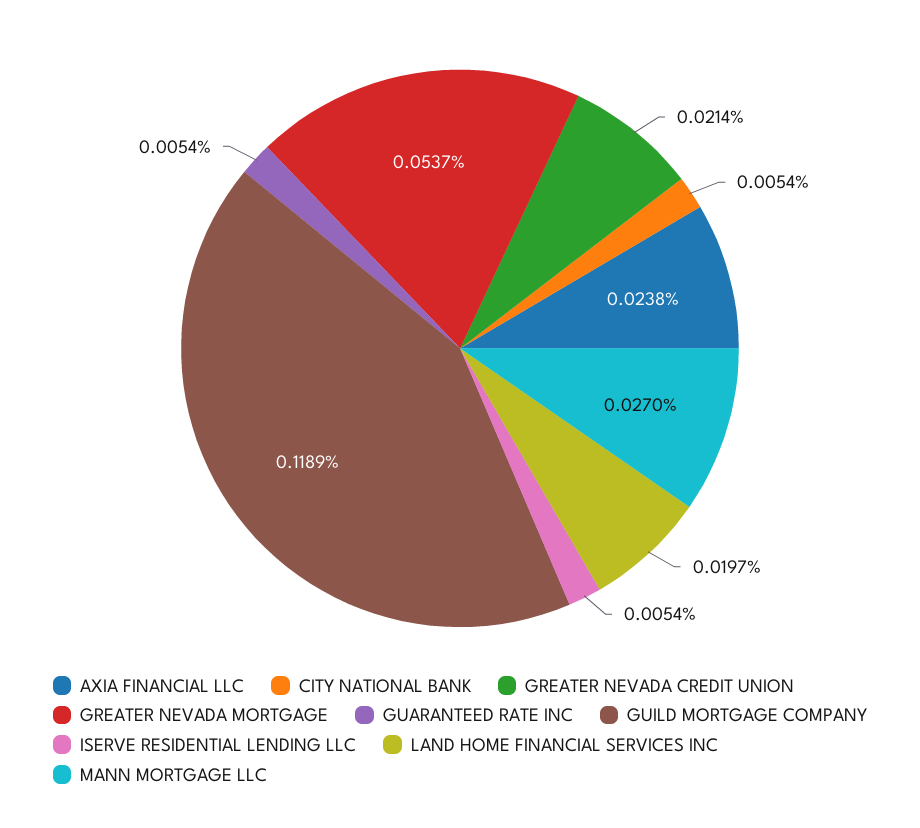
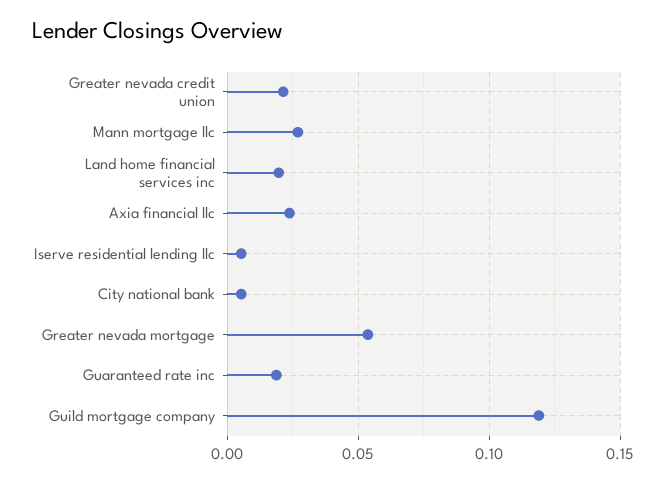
  {
    "AXIA FINANCIAL LLC": 0.0238,
    "CITY NATIONAL BANK": 0.0054,
    "GREATER NEVADA CREDIT UNION": 0.0214,
    "GREATER NEVADA MORTGAGE": 0.0537,
-   "GUARANTEED RATE INC": 0.0054,
+   "GUARANTEED RATE INC": 0.02,
    "GUILD MORTGAGE COMPANY": 0.1189,
    "ISERVE RESIDENTIAL LENDING LLC": 0.0054,
    "LAND HOME FINANCIAL SERVICES INC": 0.0197,
    "MANN MORTGAGE LLC": 0.027
  }

